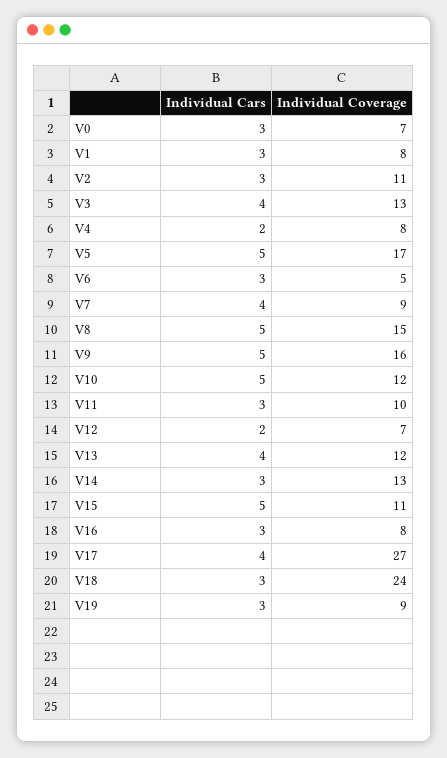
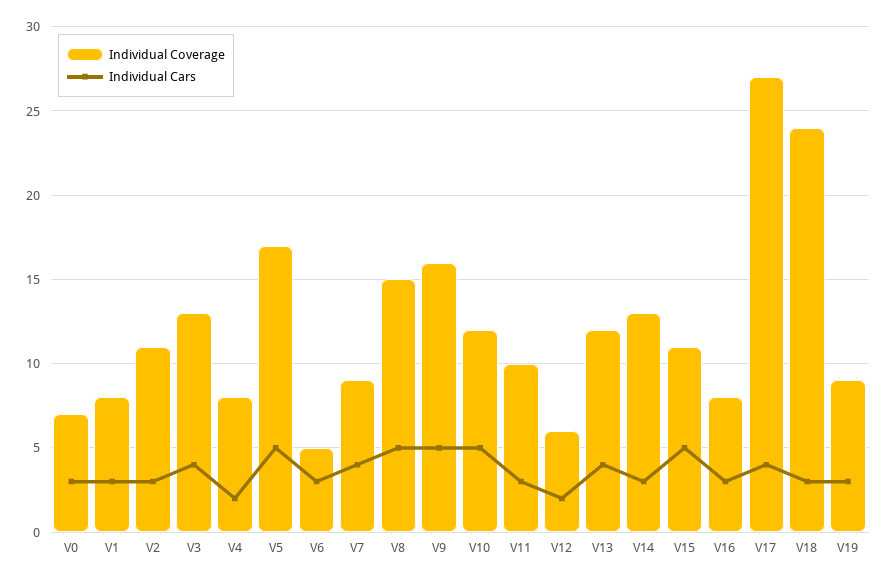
  {
    "Individual Cars": {
      "V0": 3,
      "V1": 3,
      "V2": 3,
      "V3": 4,
      "V4": 2,
      "V5": 5,
      "V6": 3,
      "V7": 4,
      "V8": 5,
      "V9": 5,
      "V10": 5,
      "V11": 3,
      "V12": 2,
      "V13": 4,
      "V14": 3,
      "V15": 5,
      "V16": 3,
      "V17": 4,
      "V18": 3,
      "V19": 3
    },
    "Individual Coverage": {
      "V0": 7,
      "V1": 8,
      "V2": 11,
      "V3": 13,
      "V4": 8,
      "V5": 17,
      "V6": 5,
      "V7": 9,
      "V8": 15,
      "V9": 16,
      "V10": 12,
      "V11": 10,
-     "V12": 7,
+     "V12": 6,
      "V13": 12,
      "V14": 13,
      "V15": 11,
      "V16": 8,
      "V17": 27,
      "V18": 24,
      "V19": 9
    }
  }

